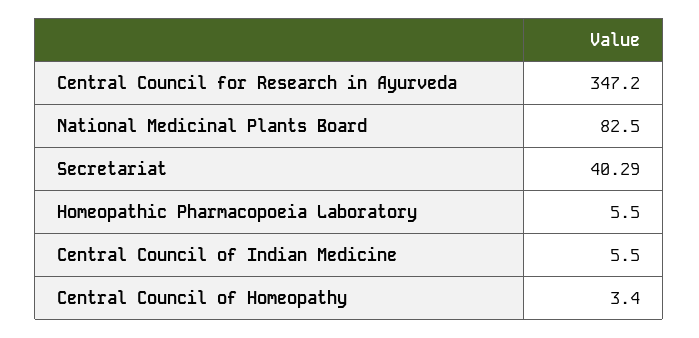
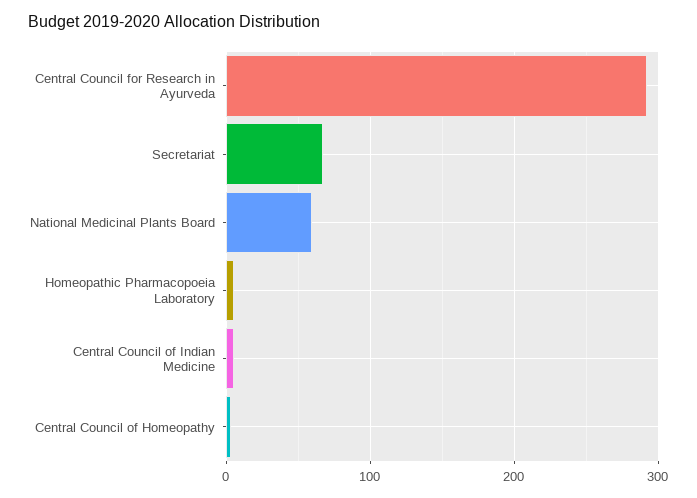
  {
-   "Central Council for Research in Ayurveda": 347.2,
+   "Central Council for Research in Ayurveda": 290,
-   "National Medicinal Plants Board": 82.5,
+   "National Medicinal Plants Board": 60,
-   "Secretariat": 40.29,
+   "Secretariat": 70,
    "Homeopathic Pharmacopoeia Laboratory": 5.5,
    "Central Council of Indian Medicine": 5.5,
    "Central Council of Homeopathy": 3.4
  }

